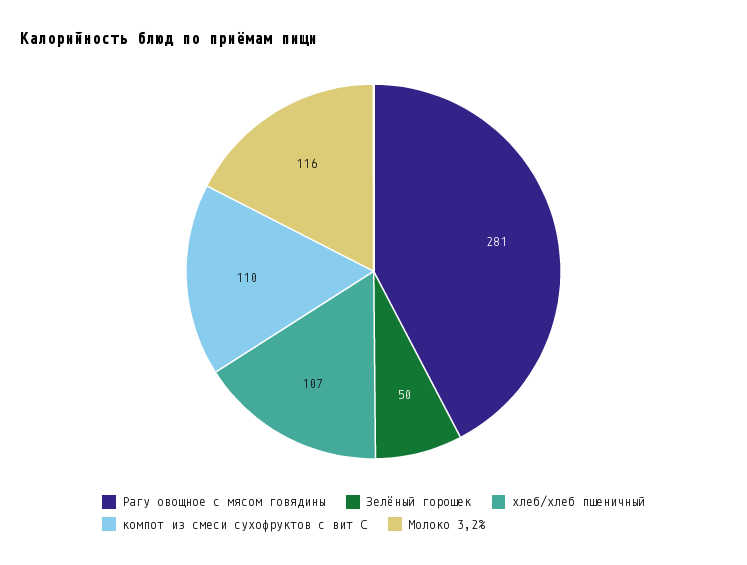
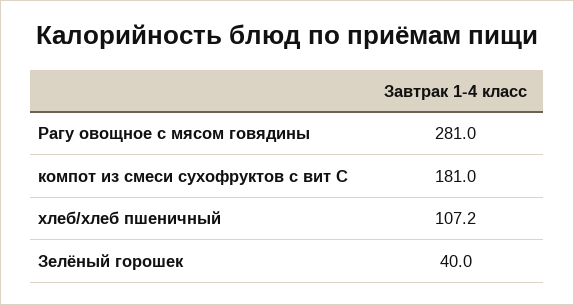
  {
    "Рагу овощное с мясом говядины": 281,
-   "Зелёный горошек": 50,
+   "Зелёный горошек": 40,
    "хлеб/хлеб пшеничный": 107.2,
-   "компот из смеси сухофруктов с вит С": 110,
+   "компот из смеси сухофруктов с вит С": 181
-   "Молоко 3,2%": 116
  }

